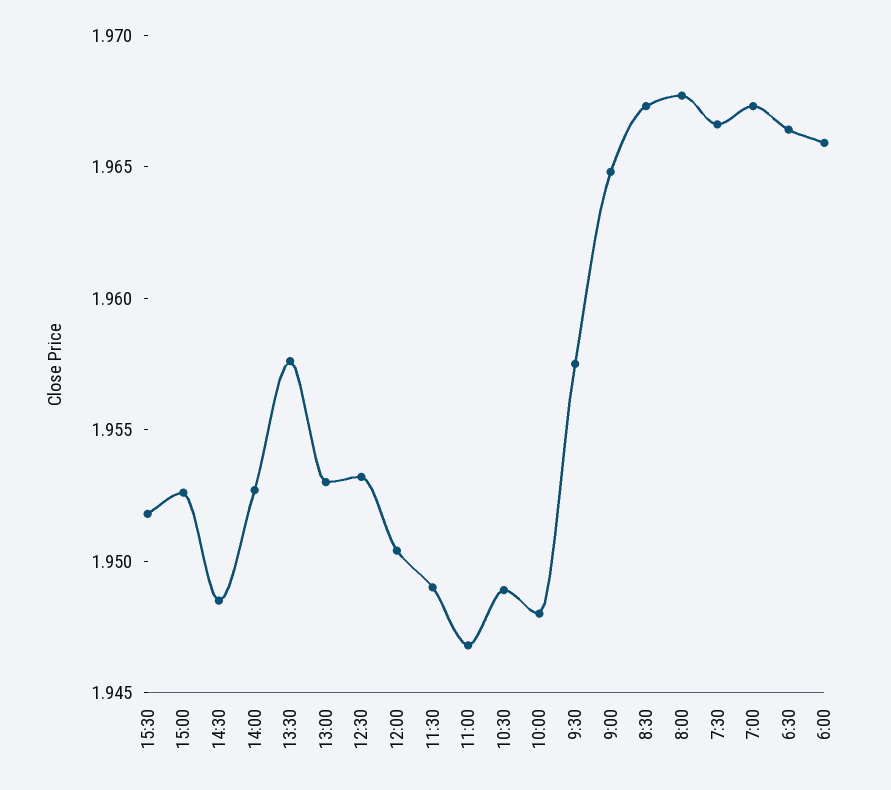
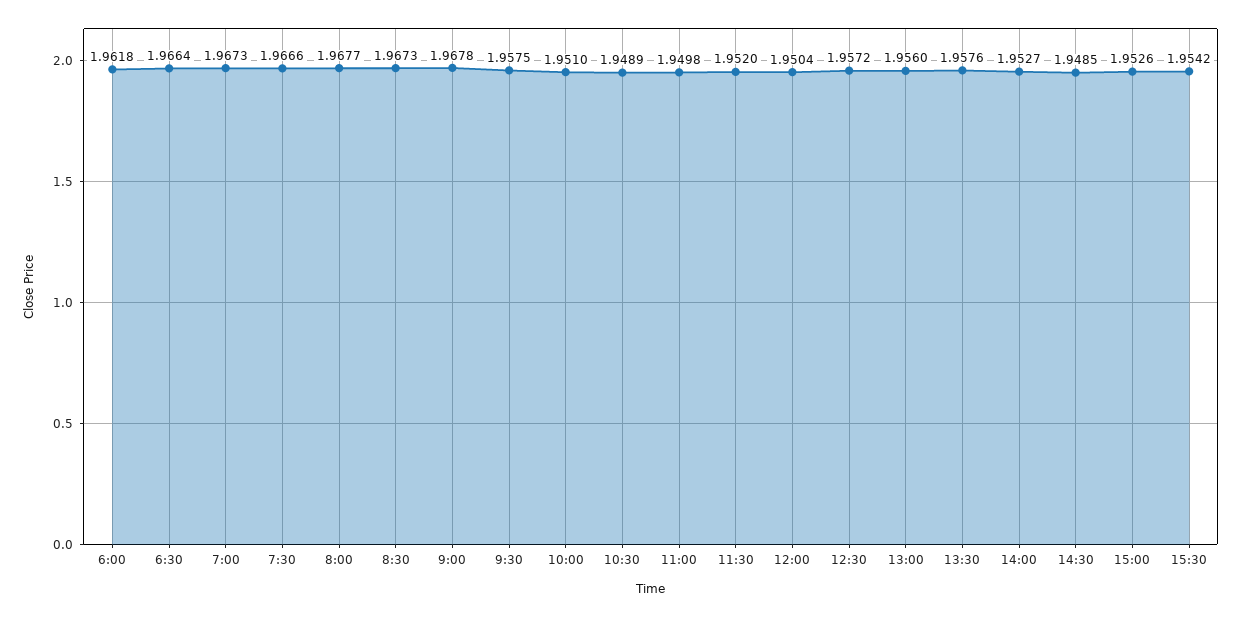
  {
-   "15:30": 1.952,
+   "15:30": 1.9542,
    "15:00": 1.9526,
    "14:30": 1.9485,
    "14:00": 1.9527,
    "13:30": 1.9576,
-   "13:00": 1.953,
+   "13:00": 1.956,
-   "12:30": 1.953,
+   "12:30": 1.9572,
    "12:00": 1.9504,
-   "11:30": 1.949,
+   "11:30": 1.952,
-   "11:00": 1.947,
+   "11:00": 1.9498,
    "10:30": 1.9489,
-   "10:00": 1.948,
+   "10:00": 1.951,
    "9:30": 1.9575,
-   "9:00": 1.965,
+   "9:00": 1.9678,
    "8:30": 1.9673,
    "8:00": 1.9677,
    "7:30": 1.9666,
    "7:00": 1.9673,
    "6:30": 1.9664,
-   "6:00": 1.966
+   "6:00": 1.9618
  }

